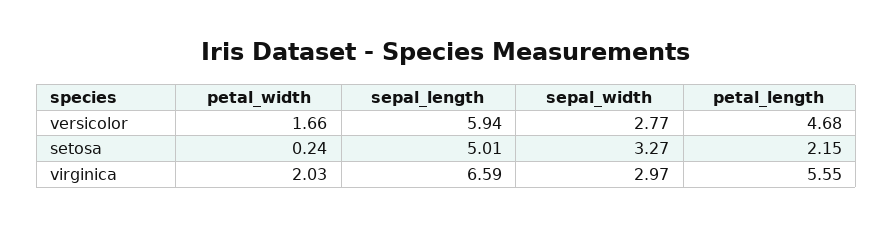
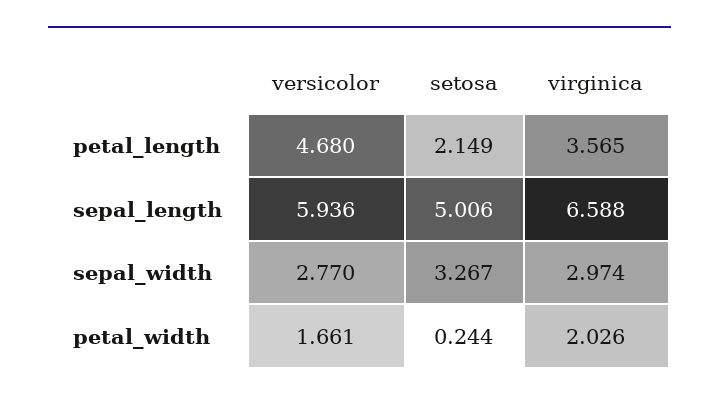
  {
    "petal_width": {
      "versicolor": 1.661,
      "setosa": 0.244,
      "virginica": 2.026
    },
    "sepal_length": {
      "versicolor": 5.936,
      "setosa": 5.006,
      "virginica": 6.588
    },
    "sepal_width": {
      "versicolor": 2.77,
      "setosa": 3.267,
      "virginica": 2.974
    },
    "petal_length": {
      "versicolor": 4.68,
      "setosa": 2.149,
-     "virginica": 5.55
+     "virginica": 3.565
    }
  }

